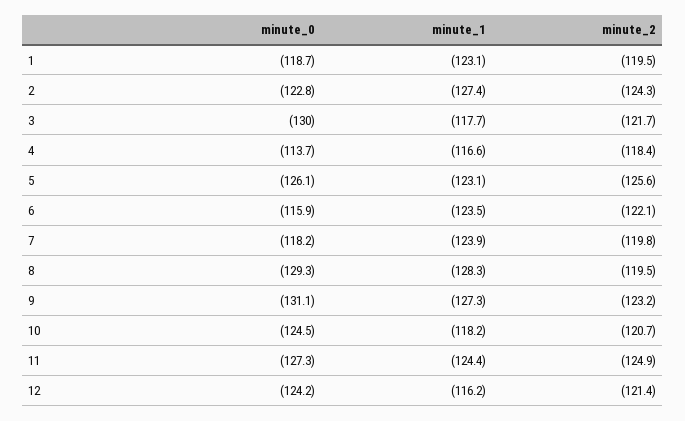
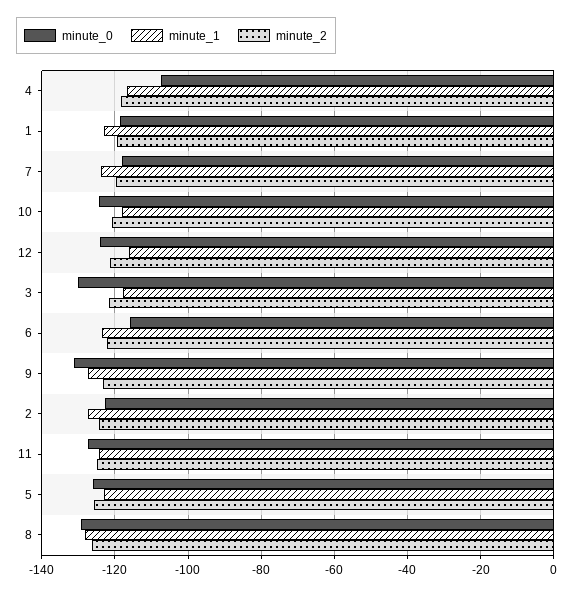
  {
    "minute_0": {
      "1": -118.7,
      "2": -122.8,
      "3": -130,
-     "4": -113.7,
+     "4": -108,
      "5": -126.1,
      "6": -115.9,
      "7": -118.2,
      "8": -129.3,
      "9": -131.1,
      "10": -124.5,
      "11": -127.3,
      "12": -124.2
    },
    "minute_1": {
      "1": -123.1,
      "2": -127.4,
      "3": -117.7,
      "4": -116.6,
      "5": -123.1,
      "6": -123.5,
      "7": -123.9,
      "8": -128.3,
      "9": -127.3,
      "10": -118.2,
      "11": -124.4,
      "12": -116.2
    },
    "minute_2": {
      "1": -119.5,
      "2": -124.3,
      "3": -121.7,
      "4": -118.4,
      "5": -125.6,
      "6": -122.1,
      "7": -119.8,
-     "8": -119.5,
+     "8": -126,
      "9": -123.2,
      "10": -120.7,
      "11": -124.9,
      "12": -121.4
    }
  }

